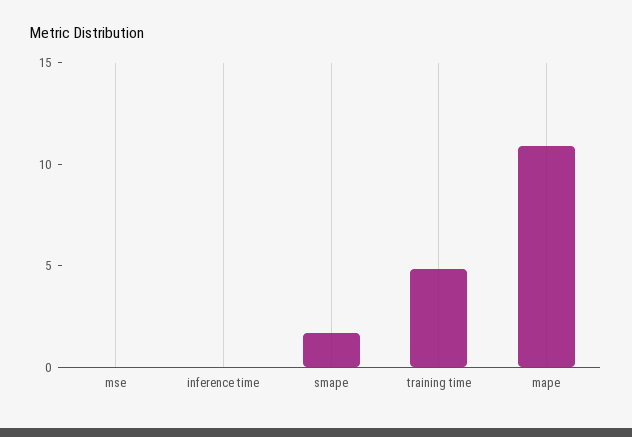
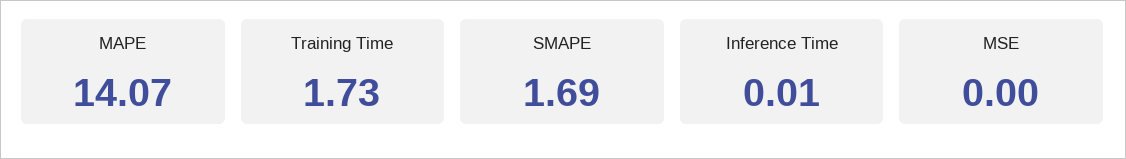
  {
    "mse": 0,
    "inference time": 0.01,
    "smape": 1.69,
-   "training time": 5,
+   "training time": 1.73,
-   "mape": 11
+   "mape": 14.07
  }

